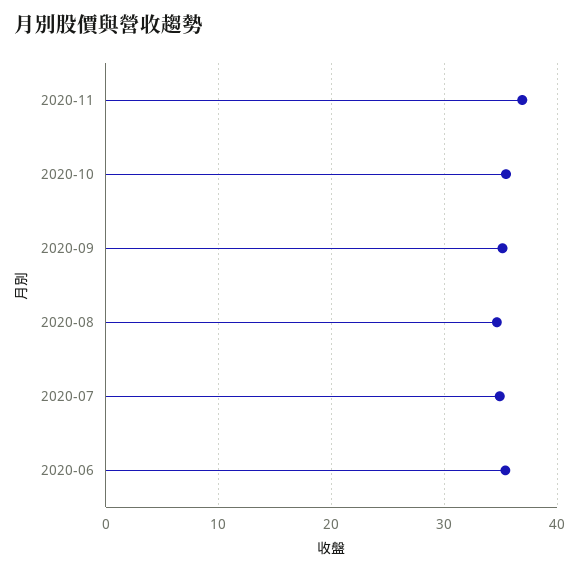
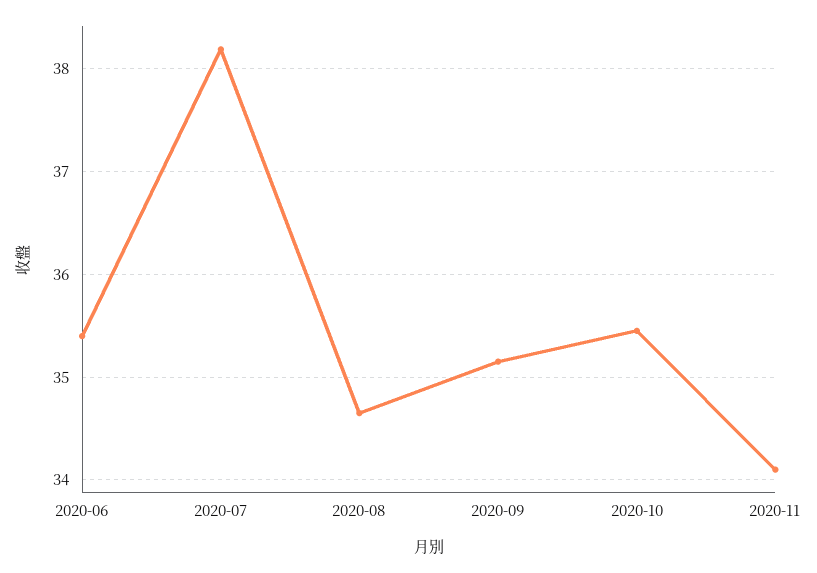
  {
-   "2020-11": 37,
+   "2020-11": 34.1,
    "2020-10": 35.5,
    "2020-09": 35.2,
    "2020-08": 34.7,
-   "2020-07": 35,
+   "2020-07": 38.2,
    "2020-06": 35.4
  }

